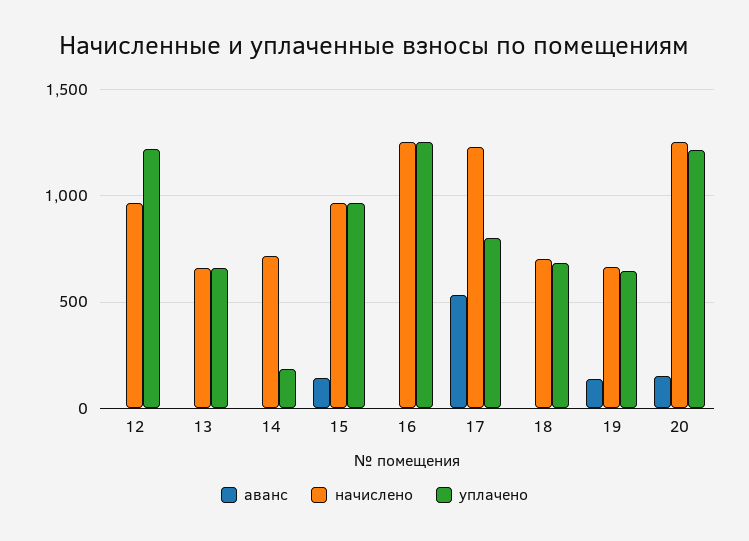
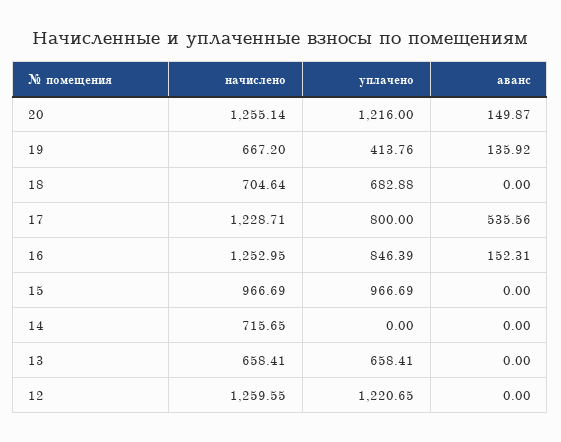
  {
    "аванс": {
      "12": 0,
      "13": 0,
      "14": 0,
-     "15": 150,
+     "15": 0,
-     "16": 0,
+     "16": 152.31,
      "17": 535.56,
      "18": 0,
      "19": 135.92,
      "20": 149.87
    },
    "начислено": {
-     "12": 950,
+     "12": 1259.55,
      "13": 658.41,
      "14": 715.65,
      "15": 966.69,
      "16": 1252.95,
      "17": 1228.71,
      "18": 704.64,
      "19": 667.2,
      "20": 1255.14
    },
    "уплачено": {
      "12": 1220.65,
      "13": 658.41,
-     "14": 200,
+     "14": 0,
      "15": 966.69,
-     "16": 1250,
+     "16": 846.39,
      "17": 800,
      "18": 682.88,
-     "19": 650,
+     "19": 413.76,
      "20": 1216
    }
  }

